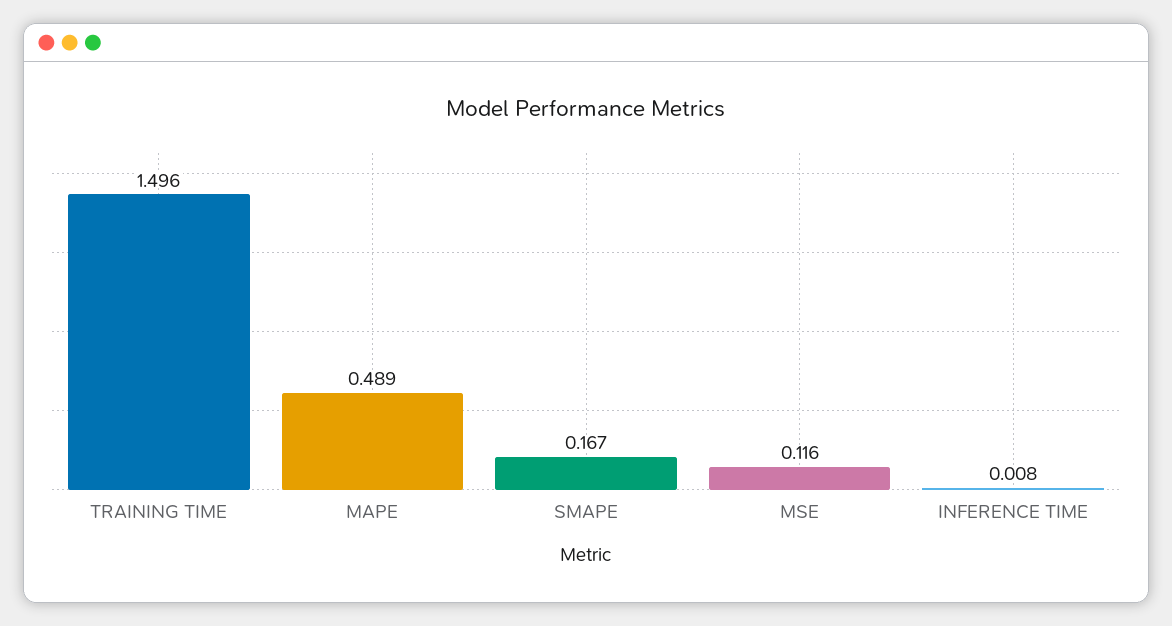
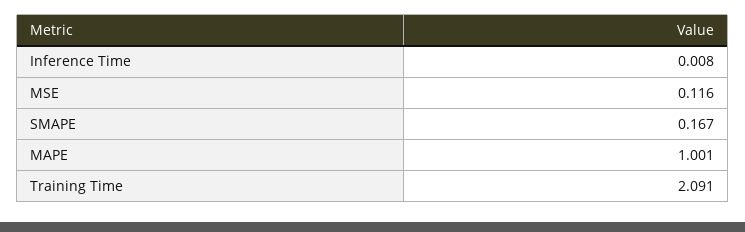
  {
-   "TRAINING TIME": 1.496,
+   "TRAINING TIME": 2.091,
-   "MAPE": 0.489,
+   "MAPE": 1.001,
    "SMAPE": 0.167,
    "MSE": 0.116,
    "INFERENCE TIME": 0.008
  }

